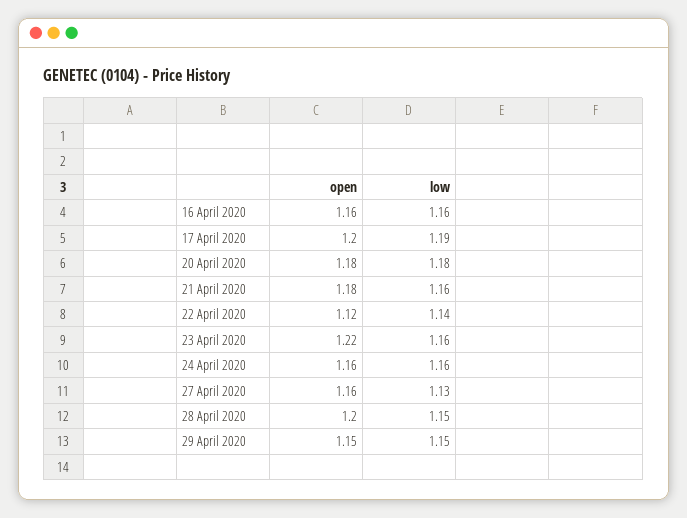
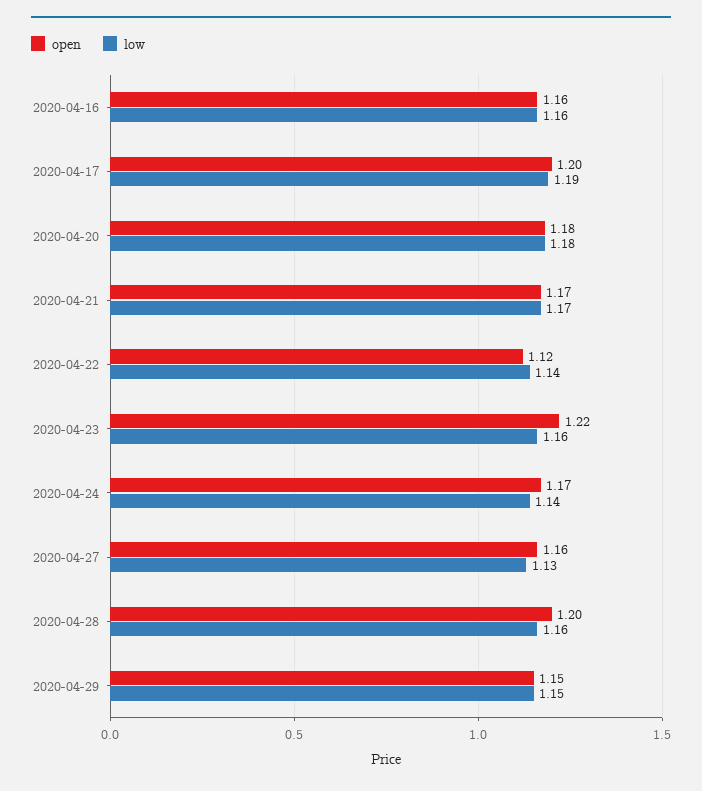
  {
    "open": {
      "16 April 2020": 1.16,
      "17 April 2020": 1.2,
      "20 April 2020": 1.18,
-     "21 April 2020": 1.18,
+     "21 April 2020": 1.17,
      "22 April 2020": 1.12,
      "23 April 2020": 1.22,
-     "24 April 2020": 1.16,
+     "24 April 2020": 1.17,
      "27 April 2020": 1.16,
      "28 April 2020": 1.2,
      "29 April 2020": 1.15
    },
    "low": {
      "16 April 2020": 1.16,
      "17 April 2020": 1.19,
      "20 April 2020": 1.18,
-     "21 April 2020": 1.16,
+     "21 April 2020": 1.17,
      "22 April 2020": 1.14,
      "23 April 2020": 1.16,
-     "24 April 2020": 1.16,
+     "24 April 2020": 1.14,
      "27 April 2020": 1.13,
-     "28 April 2020": 1.15,
+     "28 April 2020": 1.16,
      "29 April 2020": 1.15
    }
  }

